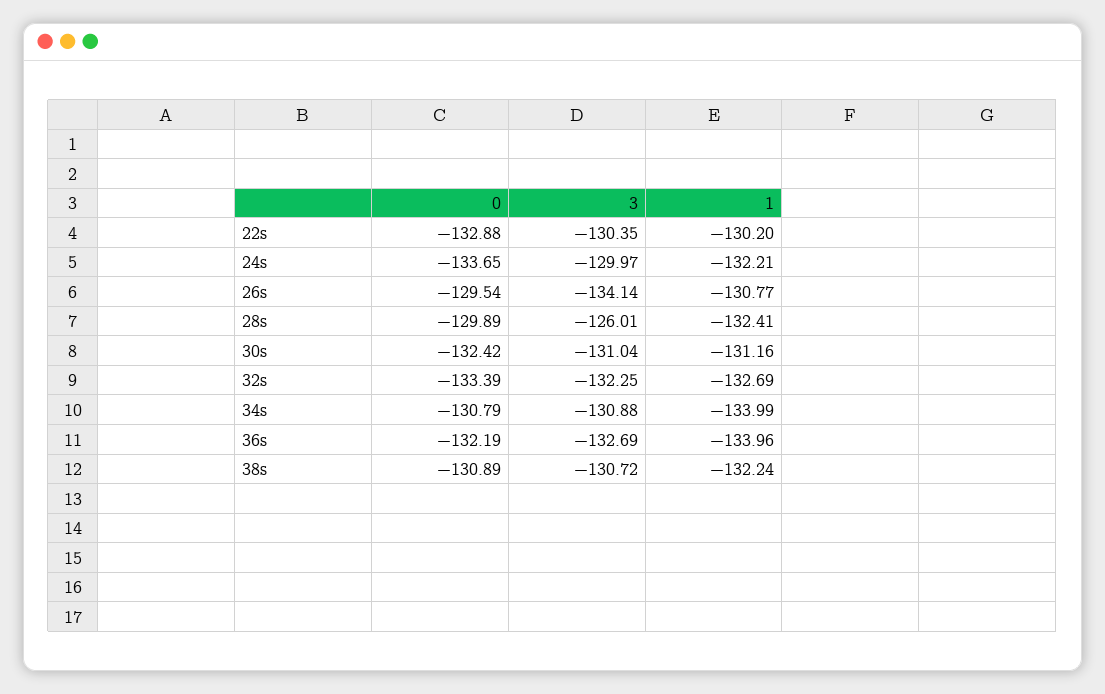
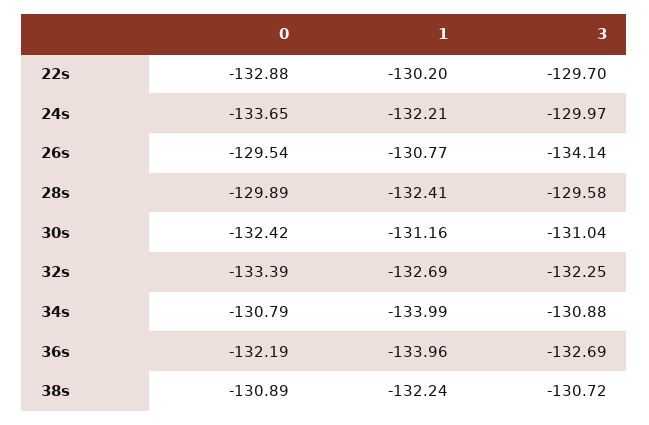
  {
    "0": {
      "22s": -132.88,
      "24s": -133.65,
      "26s": -129.54,
      "28s": -129.89,
      "30s": -132.42,
      "32s": -133.39,
      "34s": -130.79,
      "36s": -132.19,
      "38s": -130.89
    },
    "3": {
-     "22s": -130.35,
+     "22s": -129.7,
      "24s": -129.97,
      "26s": -134.14,
-     "28s": -126.01,
+     "28s": -129.58,
      "30s": -131.04,
      "32s": -132.25,
      "34s": -130.88,
      "36s": -132.69,
      "38s": -130.72
    },
    "1": {
      "22s": -130.2,
      "24s": -132.21,
      "26s": -130.77,
      "28s": -132.41,
      "30s": -131.16,
      "32s": -132.69,
      "34s": -133.99,
      "36s": -133.96,
      "38s": -132.24
    }
  }

